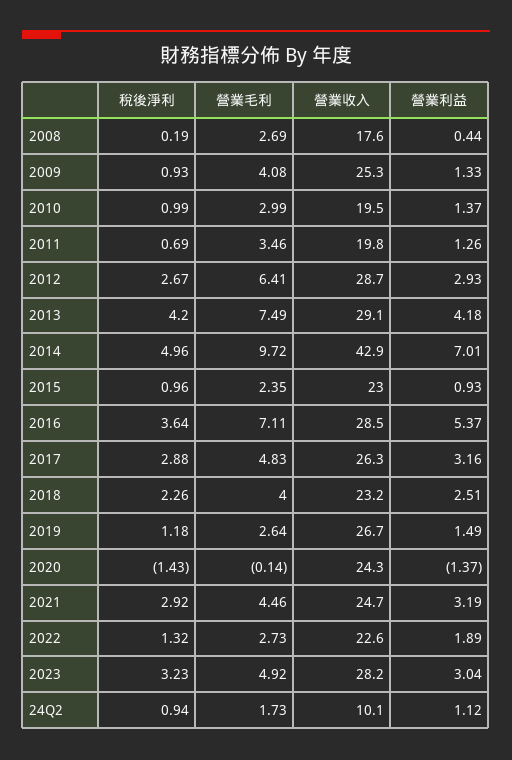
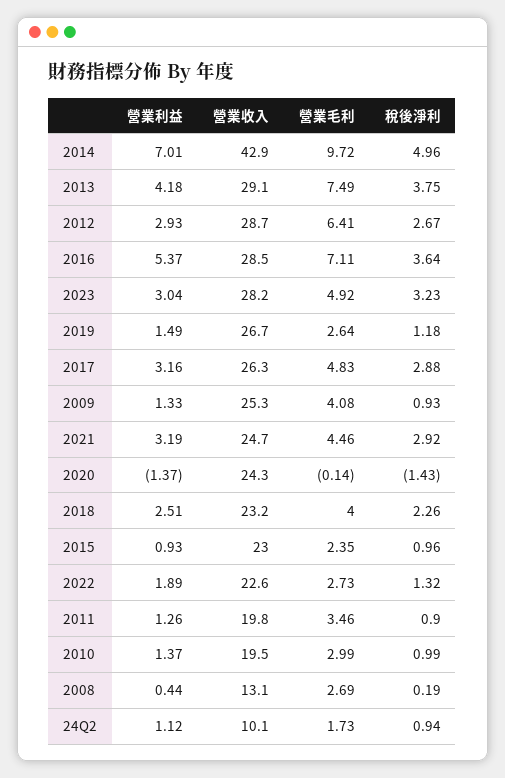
  {
    "稅後淨利": {
      "2008": 0.19,
      "2009": 0.93,
      "2010": 0.99,
-     "2011": 0.69,
+     "2011": 0.9,
      "2012": 2.67,
-     "2013": 4.2,
+     "2013": 3.75,
      "2014": 4.96,
      "2015": 0.96,
      "2016": 3.64,
      "2017": 2.88,
      "2018": 2.26,
      "2019": 1.18,
      "2020": -1.43,
      "2021": 2.92,
      "2022": 1.32,
      "2023": 3.23,
      "24Q2": 0.94
    },
    "營業毛利": {
      "2008": 2.69,
      "2009": 4.08,
      "2010": 2.99,
      "2011": 3.46,
      "2012": 6.41,
      "2013": 7.49,
      "2014": 9.72,
      "2015": 2.35,
      "2016": 7.11,
      "2017": 4.83,
      "2018": 4,
      "2019": 2.64,
      "2020": -0.14,
      "2021": 4.46,
      "2022": 2.73,
      "2023": 4.92,
      "24Q2": 1.73
    },
    "營業收入": {
-     "2008": 17.6,
+     "2008": 13.1,
      "2009": 25.3,
      "2010": 19.5,
      "2011": 19.8,
      "2012": 28.7,
      "2013": 29.1,
      "2014": 42.9,
      "2015": 23,
      "2016": 28.5,
      "2017": 26.3,
      "2018": 23.2,
      "2019": 26.7,
      "2020": 24.3,
      "2021": 24.7,
      "2022": 22.6,
      "2023": 28.2,
      "24Q2": 10.1
    },
    "營業利益": {
      "2008": 0.44,
      "2009": 1.33,
      "2010": 1.37,
      "2011": 1.26,
      "2012": 2.93,
      "2013": 4.18,
      "2014": 7.01,
      "2015": 0.93,
      "2016": 5.37,
      "2017": 3.16,
      "2018": 2.51,
      "2019": 1.49,
      "2020": -1.37,
      "2021": 3.19,
      "2022": 1.89,
      "2023": 3.04,
      "24Q2": 1.12
    }
  }

